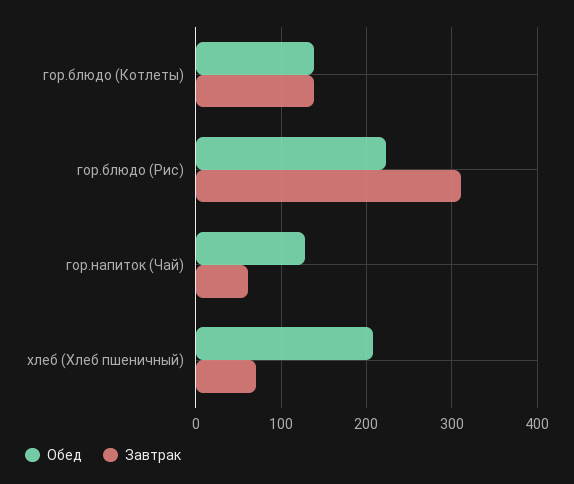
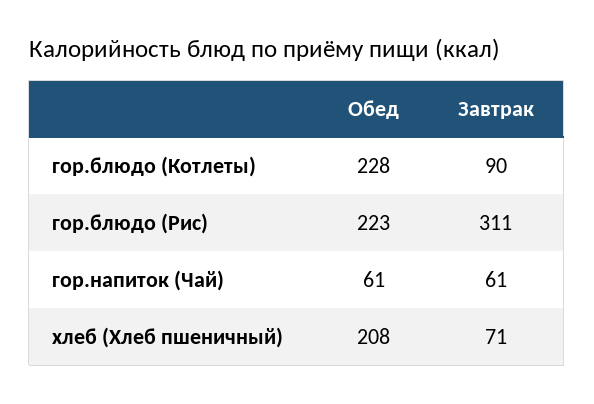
  {
    "Обед": {
-     "гор.блюдо (Котлеты)": 140,
+     "гор.блюдо (Котлеты)": 228,
      "гор.блюдо (Рис)": 223,
-     "гор.напиток (Чай)": 130,
+     "гор.напиток (Чай)": 61,
      "хлеб (Хлеб пшеничный)": 208
    },
    "Завтрак": {
-     "гор.блюдо (Котлеты)": 140,
+     "гор.блюдо (Котлеты)": 90,
      "гор.блюдо (Рис)": 311,
      "гор.напиток (Чай)": 61,
      "хлеб (Хлеб пшеничный)": 71
    }
  }

